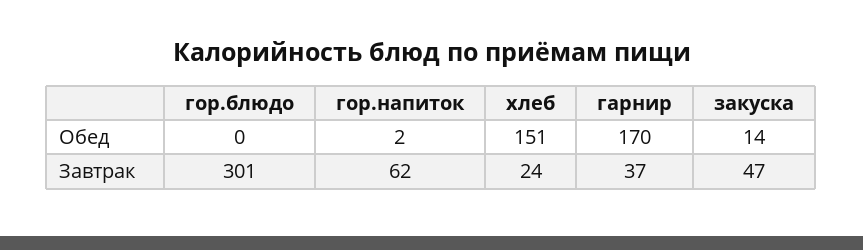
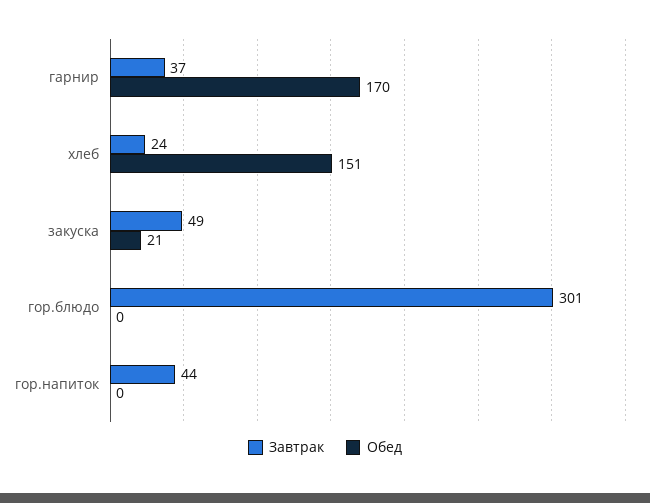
  {
    "Обед": {
      "гор.блюдо": 0,
-     "гор.напиток": 2,
+     "гор.напиток": 0,
      "хлеб": 151,
      "гарнир": 170,
-     "закуска": 14
+     "закуска": 21
    },
    "Завтрак": {
      "гор.блюдо": 301,
-     "гор.напиток": 62,
+     "гор.напиток": 44,
      "хлеб": 24,
      "гарнир": 37,
-     "закуска": 47
+     "закуска": 49
    }
  }

